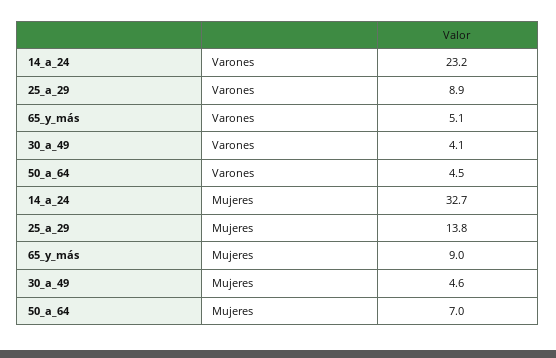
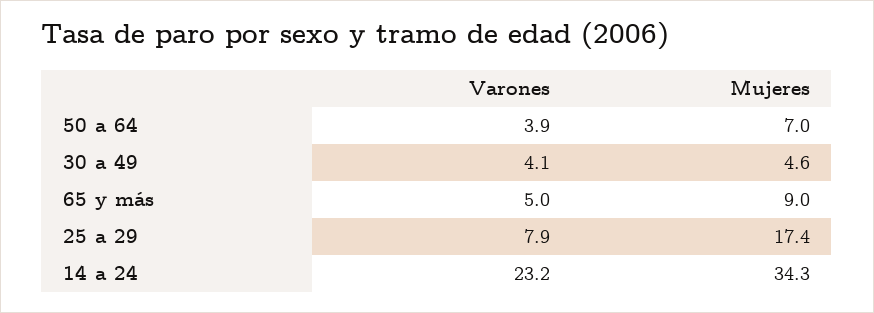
  {
    "14_a_24": {
      "Varones": 23.2,
-     "Mujeres": 32.7
+     "Mujeres": 34.3
    },
    "25_a_29": {
-     "Varones": 8.9,
+     "Varones": 7.9,
-     "Mujeres": 13.8
+     "Mujeres": 17.4
    },
    "65_y_más": {
-     "Varones": 5.1,
+     "Varones": 5,
      "Mujeres": 9
    },
    "30_a_49": {
      "Varones": 4.1,
      "Mujeres": 4.6
    },
    "50_a_64": {
-     "Varones": 4.5,
+     "Varones": 3.9,
      "Mujeres": 7
    }
  }

